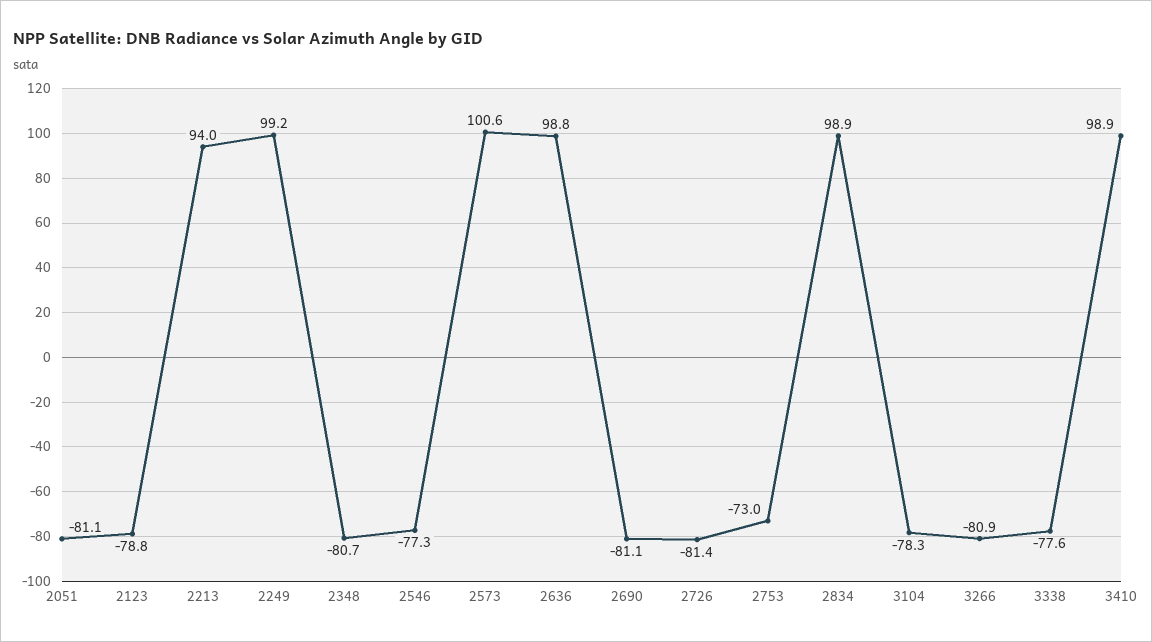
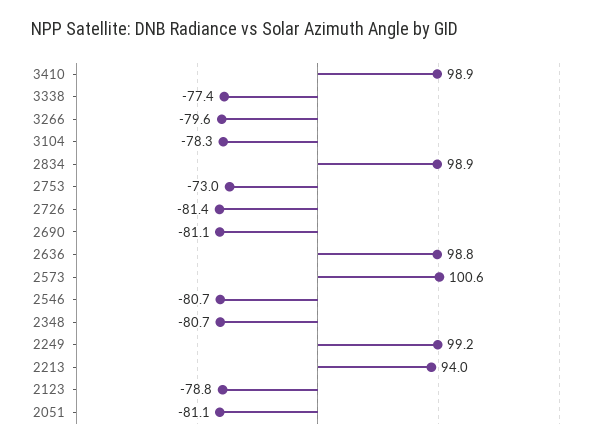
  {
    "2051": -81.1,
    "2123": -78.8,
    "2213": 94,
    "2249": 99.2,
    "2348": -80.7,
-   "2546": -77.3,
+   "2546": -80.7,
    "2573": 100.6,
    "2636": 98.8,
    "2690": -81.1,
    "2726": -81.4,
    "2753": -73,
    "2834": 98.9,
    "3104": -78.3,
-   "3266": -80.9,
+   "3266": -79.6,
-   "3338": -77.6,
+   "3338": -77.4,
    "3410": 98.9
  }

